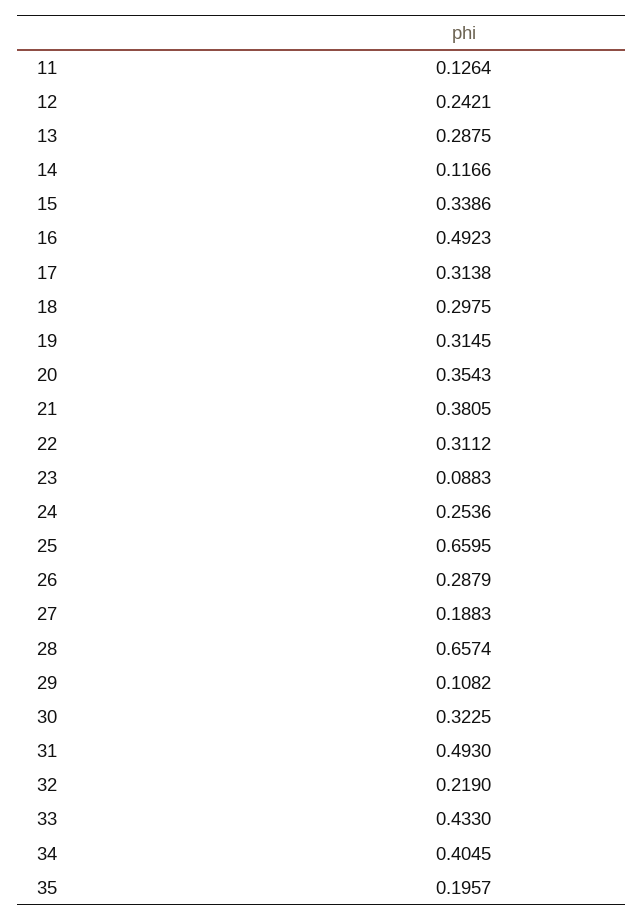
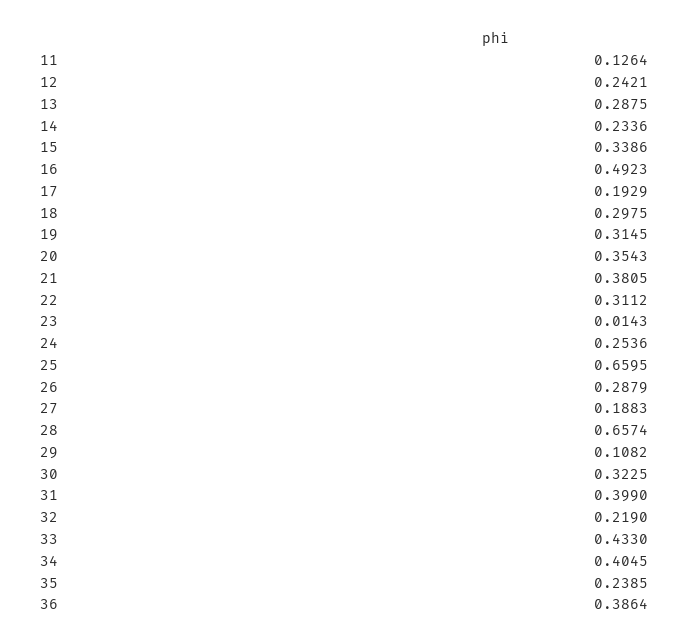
  {
    "11": 0.1264,
    "12": 0.2421,
    "13": 0.2875,
-   "14": 0.1166,
+   "14": 0.2336,
    "15": 0.3386,
    "16": 0.4923,
-   "17": 0.3138,
+   "17": 0.1929,
    "18": 0.2975,
    "19": 0.3145,
    "20": 0.3543,
    "21": 0.3805,
    "22": 0.3112,
-   "23": 0.0883,
+   "23": 0.0143,
    "24": 0.2536,
    "25": 0.6595,
    "26": 0.2879,
    "27": 0.1883,
    "28": 0.6574,
    "29": 0.1082,
    "30": 0.3225,
-   "31": 0.493,
+   "31": 0.399,
    "32": 0.219,
    "33": 0.433,
    "34": 0.4045,
-   "35": 0.1957
+   "35": 0.2385,
+   "36": 0.3864
  }

